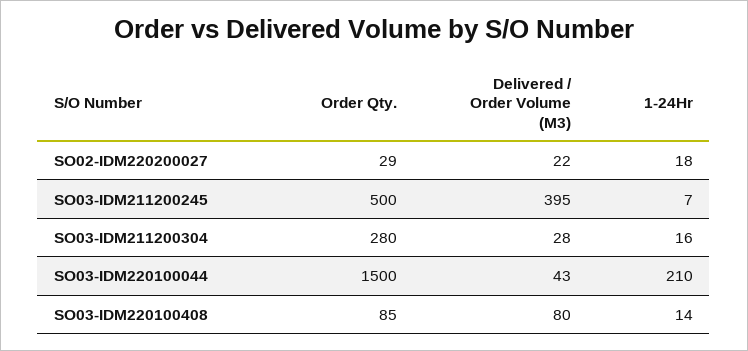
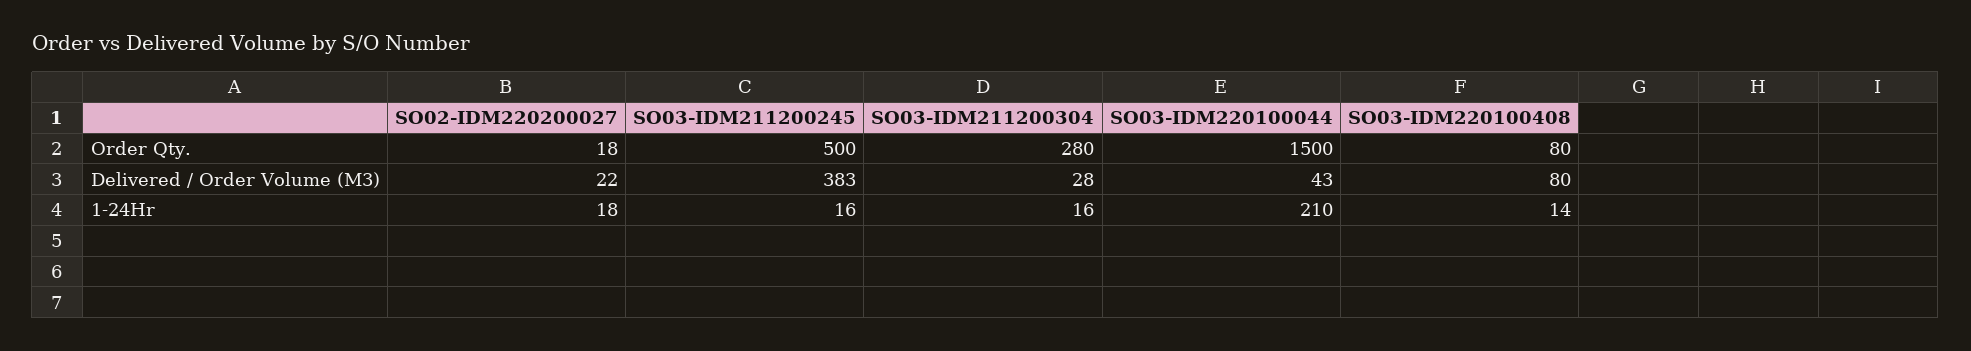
  {
    "Order Qty.": {
-     "SO02-IDM220200027": 29,
+     "SO02-IDM220200027": 18,
      "SO03-IDM211200245": 500,
      "SO03-IDM211200304": 280,
      "SO03-IDM220100044": 1500,
-     "SO03-IDM220100408": 85
+     "SO03-IDM220100408": 80
    },
    "Delivered / Order Volume (M3)": {
      "SO02-IDM220200027": 22,
-     "SO03-IDM211200245": 395,
+     "SO03-IDM211200245": 383,
      "SO03-IDM211200304": 28,
      "SO03-IDM220100044": 43,
      "SO03-IDM220100408": 80
    },
    "1-24Hr": {
      "SO02-IDM220200027": 18,
-     "SO03-IDM211200245": 7,
+     "SO03-IDM211200245": 16,
      "SO03-IDM211200304": 16,
      "SO03-IDM220100044": 210,
      "SO03-IDM220100408": 14
    }
  }

